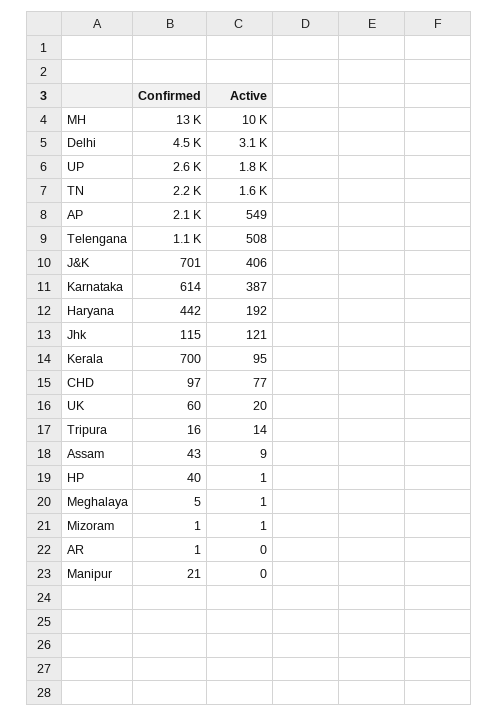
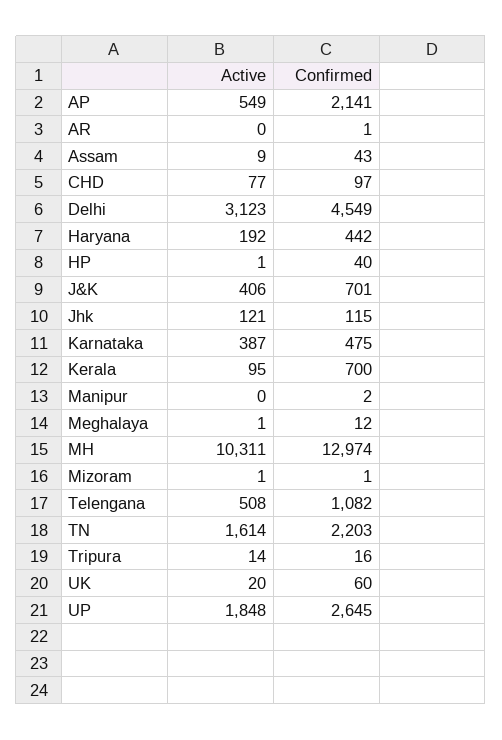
  {
    "Confirmed": {
      "MH": 12974,
      "Delhi": 4549,
      "UP": 2645,
      "TN": 2203,
      "AP": 2141,
      "Telengana": 1082,
      "J&K": 701,
-     "Karnataka": 614,
+     "Karnataka": 475,
      "Haryana": 442,
      "Jhk": 115,
      "Kerala": 700,
      "CHD": 97,
      "UK": 60,
      "Tripura": 16,
      "Assam": 43,
      "HP": 40,
-     "Meghalaya": 5,
+     "Meghalaya": 12,
      "Mizoram": 1,
      "AR": 1,
-     "Manipur": 21
+     "Manipur": 2
    },
    "Active": {
      "MH": 10311,
      "Delhi": 3123,
      "UP": 1848,
      "TN": 1614,
      "AP": 549,
      "Telengana": 508,
      "J&K": 406,
      "Karnataka": 387,
      "Haryana": 192,
      "Jhk": 121,
      "Kerala": 95,
      "CHD": 77,
      "UK": 20,
      "Tripura": 14,
      "Assam": 9,
      "HP": 1,
      "Meghalaya": 1,
      "Mizoram": 1,
      "AR": 0,
      "Manipur": 0
    }
  }

